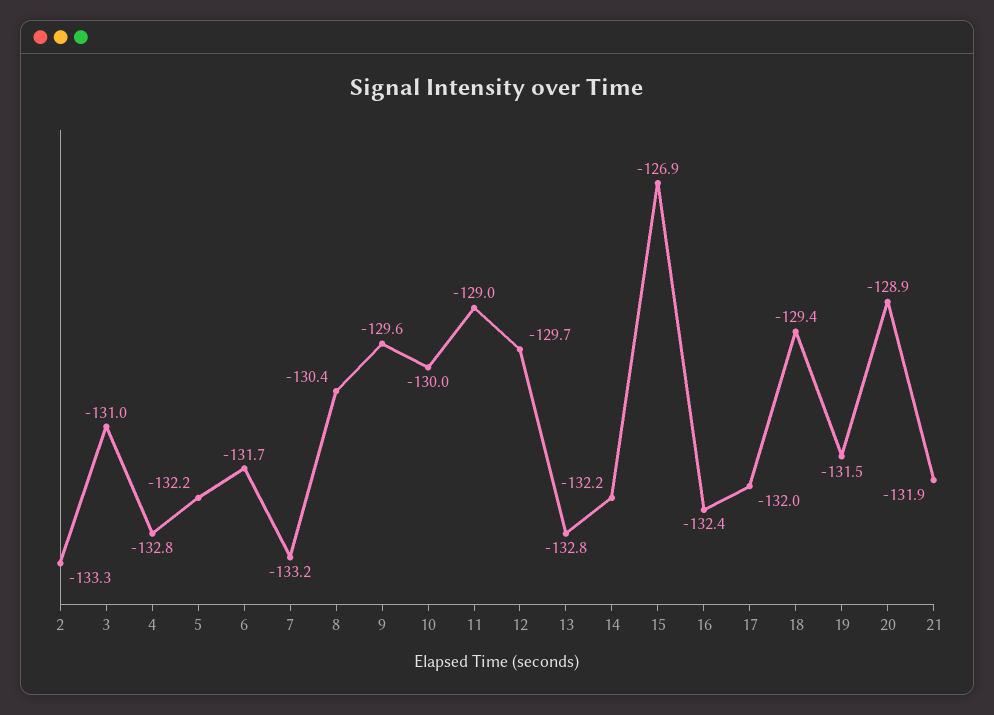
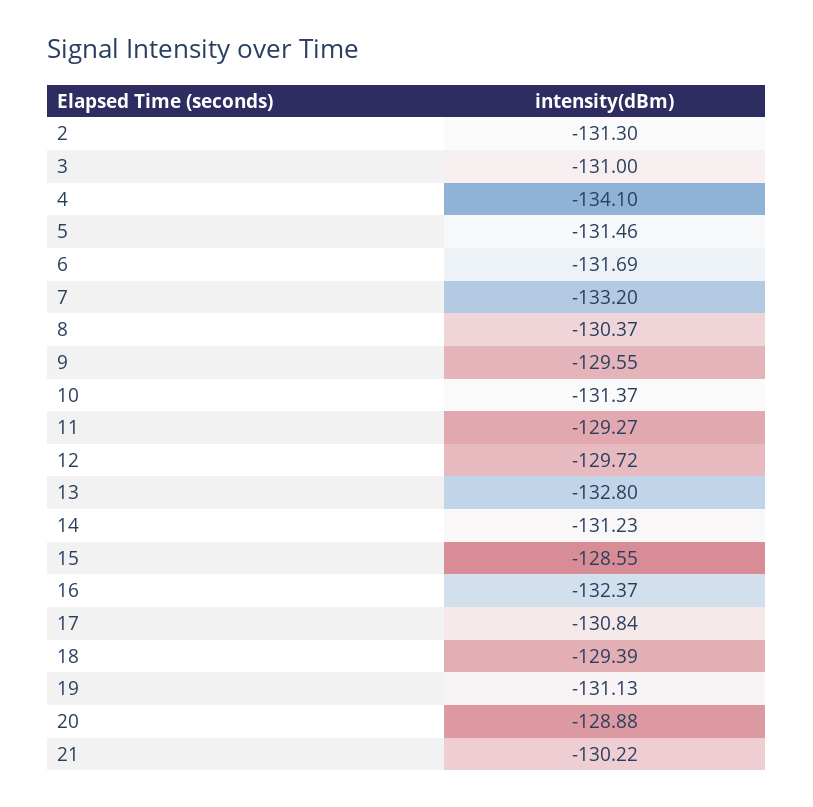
  {
-   "2": -133.3,
+   "2": -131.3,
    "3": -131,
-   "4": -132.8,
+   "4": -134.1,
-   "5": -132.2,
+   "5": -131.46,
    "6": -131.69,
    "7": -133.2,
    "8": -130.37,
    "9": -129.55,
-   "10": -130,
+   "10": -131.37,
-   "11": -129,
+   "11": -129.27,
    "12": -129.72,
    "13": -132.8,
-   "14": -132.2,
+   "14": -131.23,
-   "15": -126.9,
+   "15": -128.55,
    "16": -132.37,
-   "17": -132,
+   "17": -130.84,
    "18": -129.39,
-   "19": -131.5,
+   "19": -131.13,
    "20": -128.88,
-   "21": -131.9
+   "21": -130.22
  }

